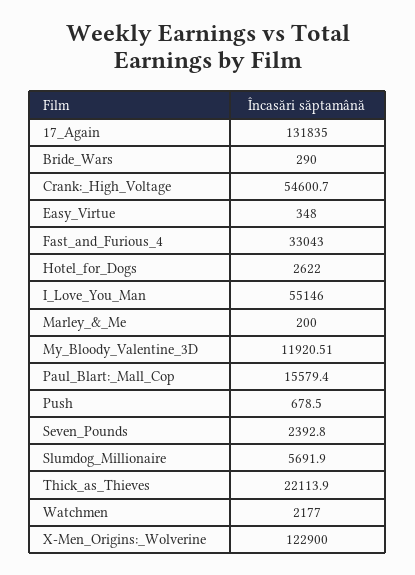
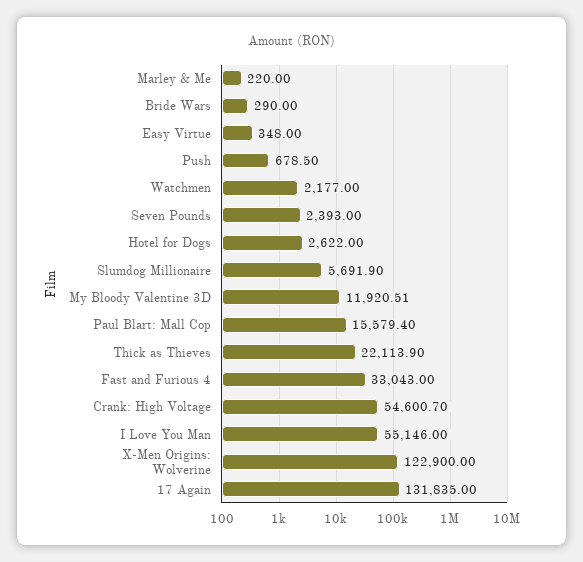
  {
    "17_Again": 131835,
    "Bride_Wars": 290,
    "Crank:_High_Voltage": 54600.7,
    "Easy_Virtue": 348,
    "Fast_and_Furious_4": 33043,
    "Hotel_for_Dogs": 2622,
    "I_Love_You_Man": 55146,
-   "Marley_&_Me": 200,
+   "Marley_&_Me": 220,
    "My_Bloody_Valentine_3D": 11920.51,
    "Paul_Blart:_Mall_Cop": 15579.4,
    "Push": 678.5,
-   "Seven_Pounds": 2392.8,
+   "Seven_Pounds": 2393,
    "Slumdog_Millionaire": 5691.9,
    "Thick_as_Thieves": 22113.9,
    "Watchmen": 2177,
    "X-Men_Origins:_Wolverine": 122900
  }

